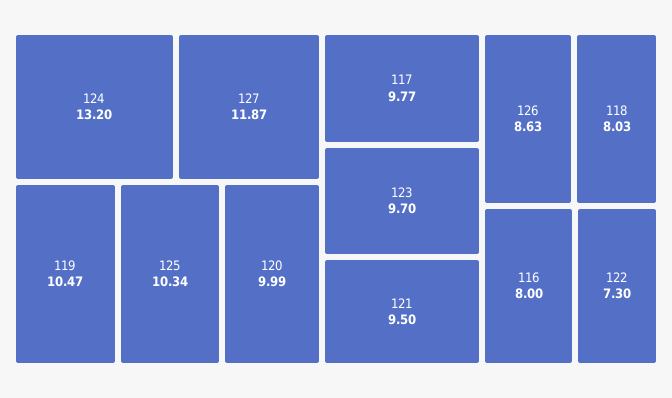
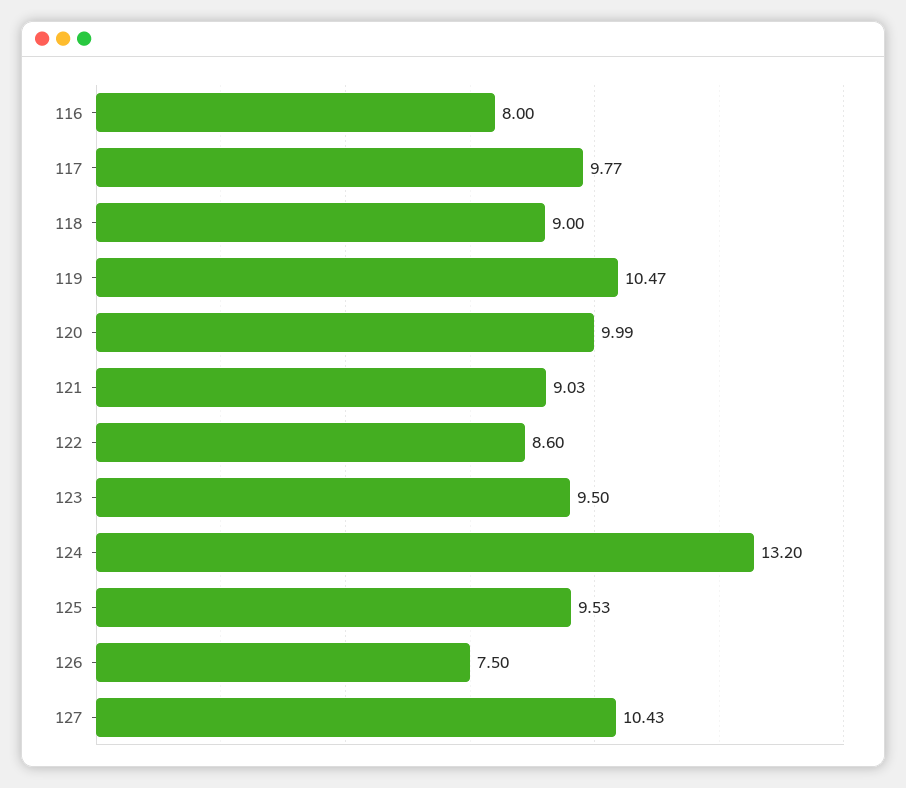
  {
    "124": 13.2,
-   "127": 11.87,
+   "127": 10.43,
    "119": 10.47,
-   "125": 10.34,
+   "125": 9.53,
    "120": 9.99,
    "117": 9.77,
-   "123": 9.7,
+   "123": 9.5,
-   "121": 9.5,
+   "121": 9.03,
-   "126": 8.63,
+   "126": 7.5,
-   "118": 8.03,
+   "118": 9,
    "116": 8,
-   "122": 7.3
+   "122": 8.6
  }

